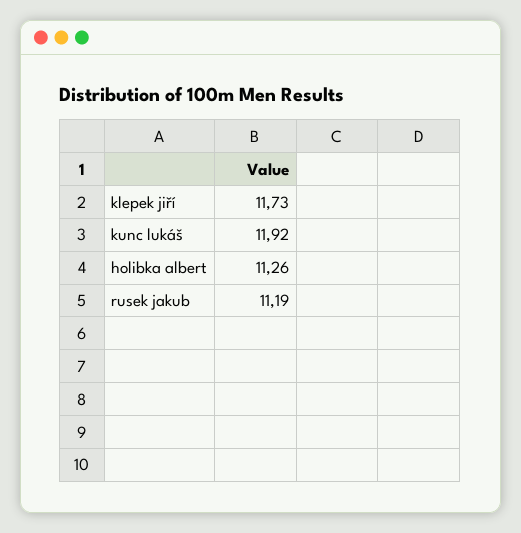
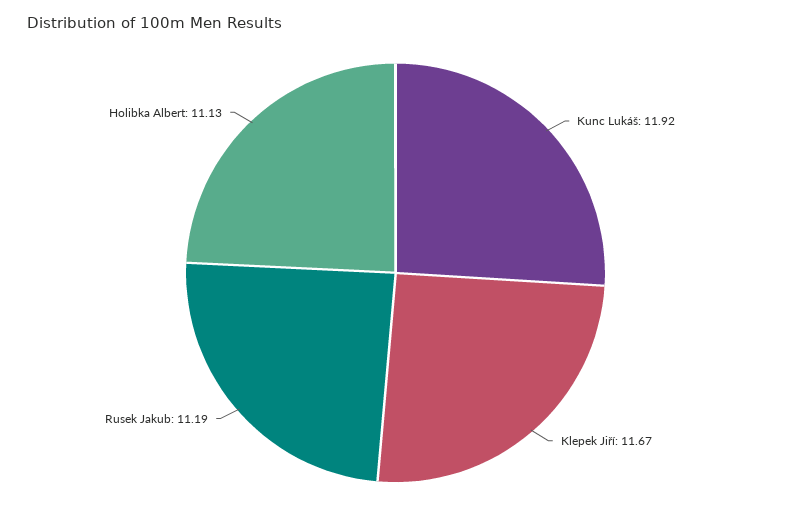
  {
-   "klepek jiří": 11.73,
+   "klepek jiří": 11.67,
    "kunc lukáš": 11.92,
-   "holibka albert": 11.26,
+   "holibka albert": 11.13,
    "rusek jakub": 11.19
  }

